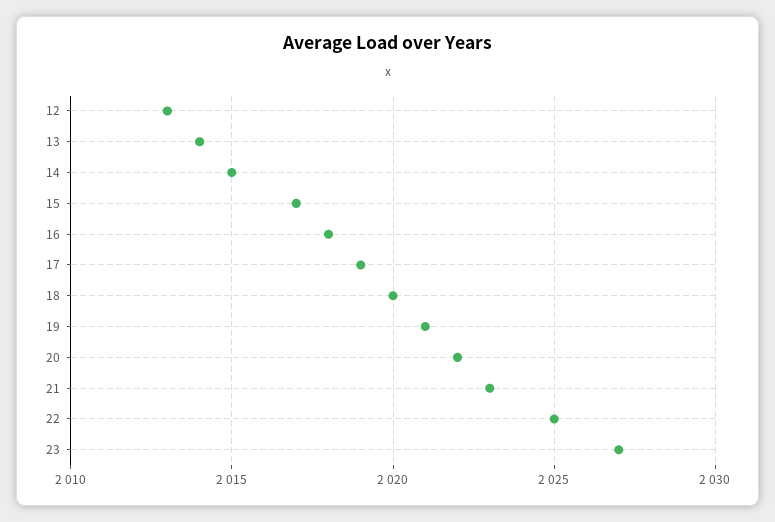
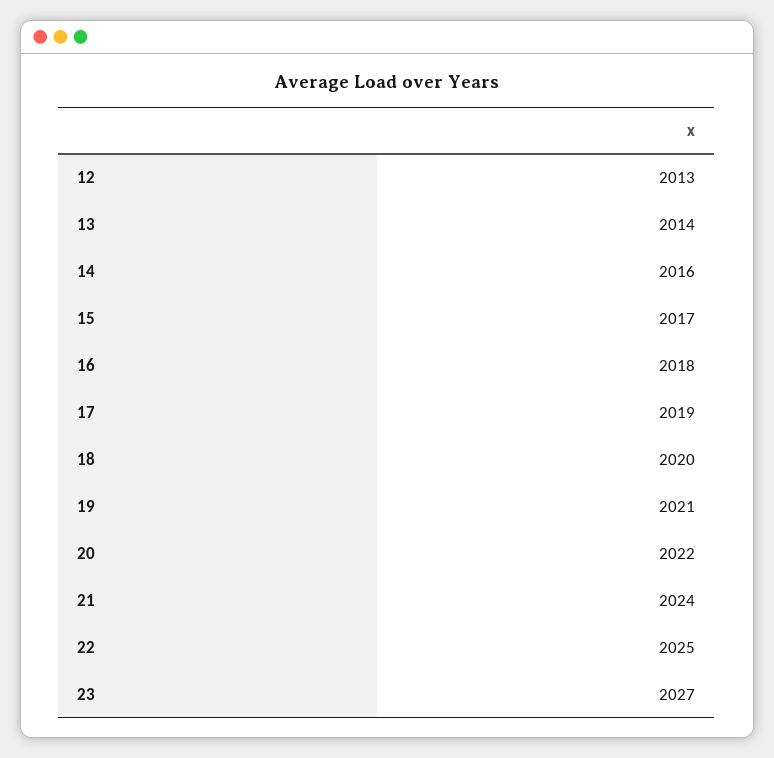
  {
    "12": 2013,
    "13": 2014,
-   "14": 2015,
+   "14": 2016,
    "15": 2017,
    "16": 2018,
    "17": 2019,
    "18": 2020,
    "19": 2021,
    "20": 2022,
-   "21": 2023,
+   "21": 2024,
    "22": 2025,
    "23": 2027
  }

